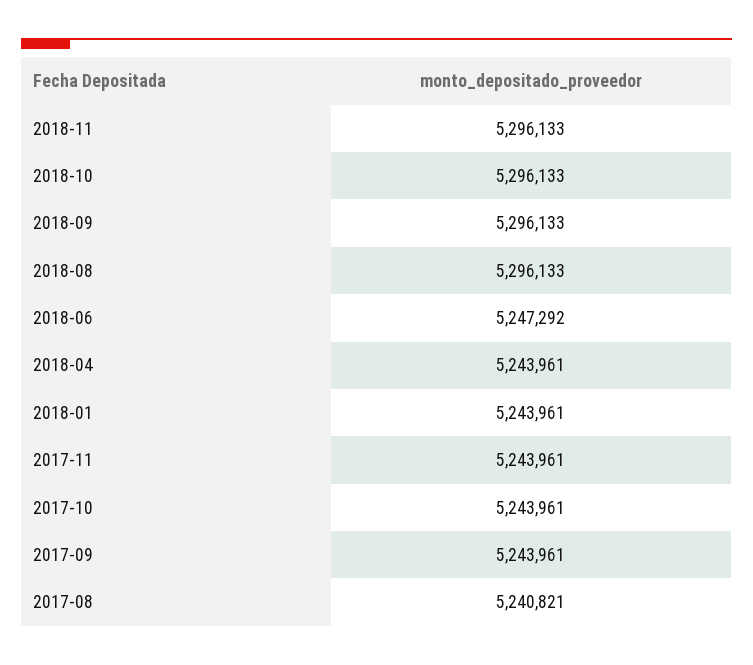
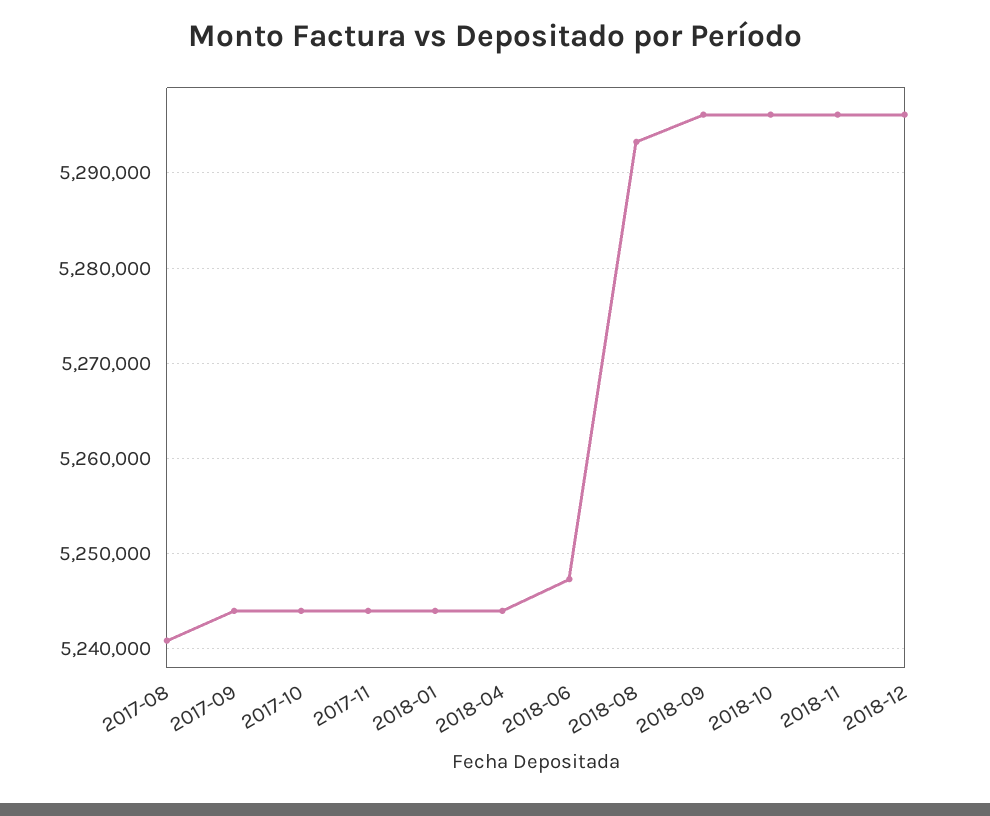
  {
    "2018-11": 5296133,
    "2018-10": 5296133,
    "2018-09": 5296133,
-   "2018-08": 5296133,
+   "2018-08": 5293000,
    "2018-06": 5247292,
    "2018-04": 5243961,
    "2018-01": 5243961,
    "2017-11": 5243961,
    "2017-10": 5243961,
    "2017-09": 5243961,
-   "2017-08": 5240821
+   "2017-08": 5240821,
+   "2018-12": 5296000
  }

